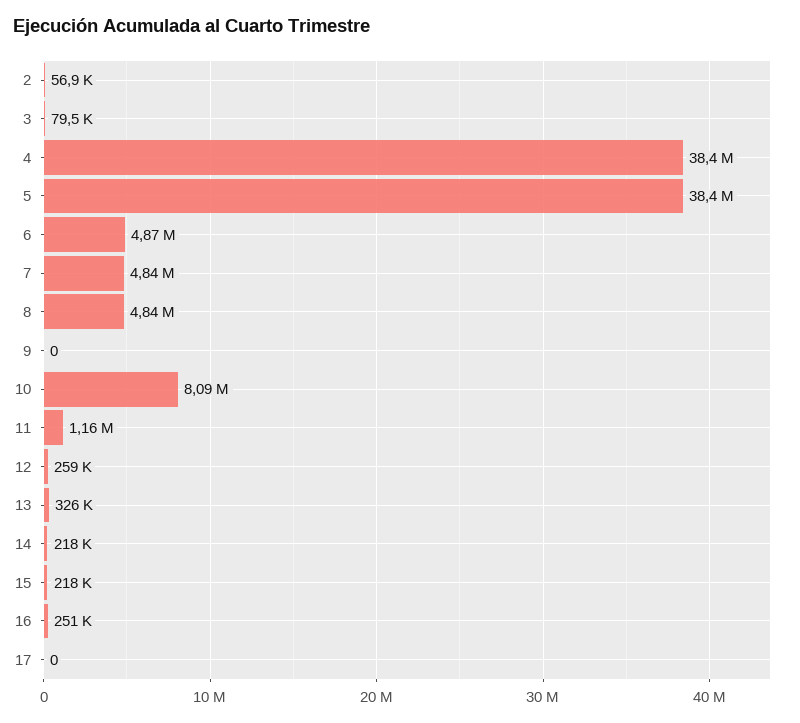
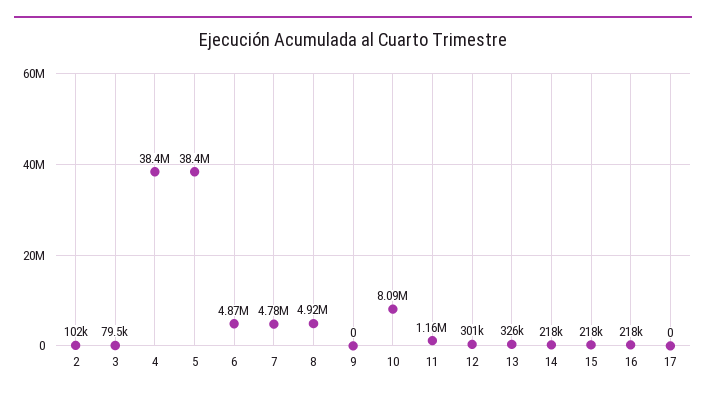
  {
-   "2": 56900,
+   "2": 102000,
    "3": 79500,
    "4": 38400000,
    "5": 38400000,
    "6": 4870000,
-   "7": 4840000,
+   "7": 4780000,
-   "8": 4840000,
+   "8": 4920000,
    "9": 0,
    "10": 8090000,
    "11": 1160000,
-   "12": 259000,
+   "12": 301000,
    "13": 326000,
    "14": 218000,
    "15": 218000,
-   "16": 251000,
+   "16": 218000,
    "17": 0
  }

